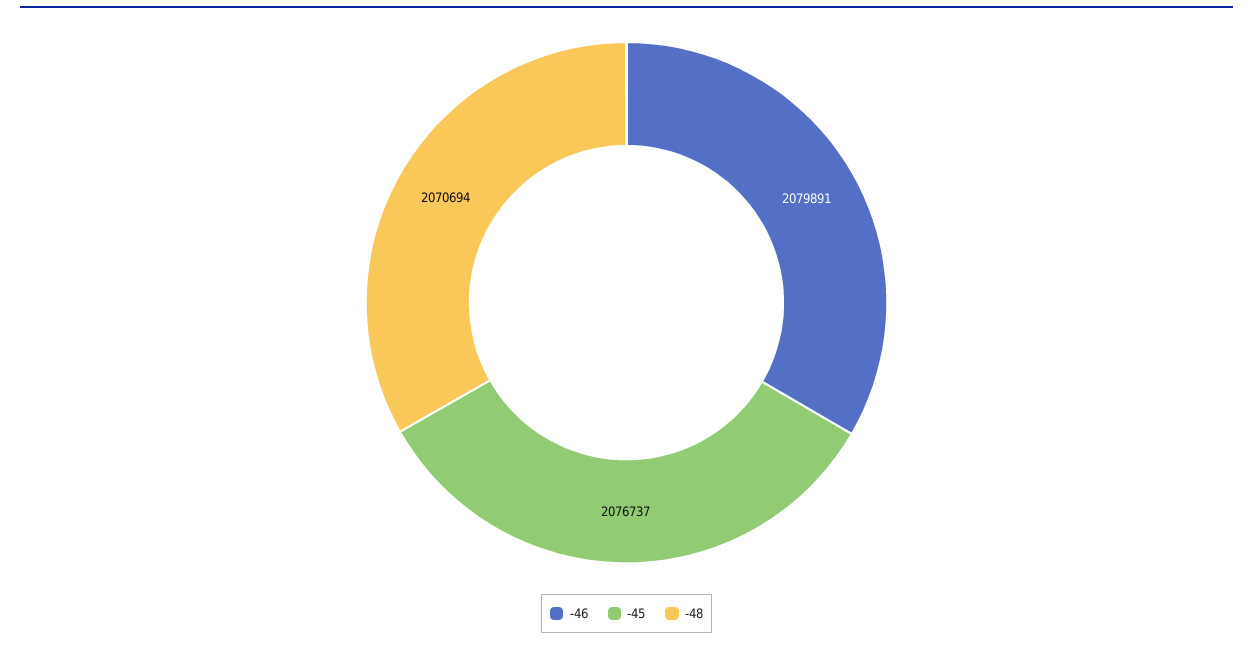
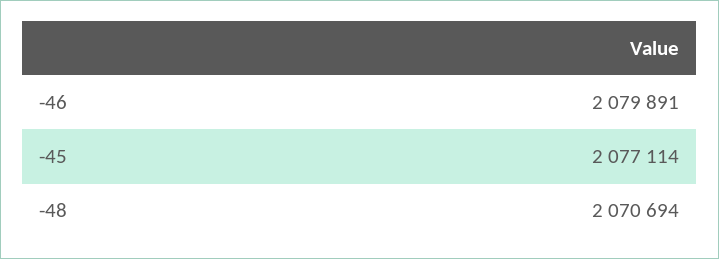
  {
    "-46": 2079891,
-   "-45": 2076737,
+   "-45": 2077114,
    "-48": 2070694
  }

